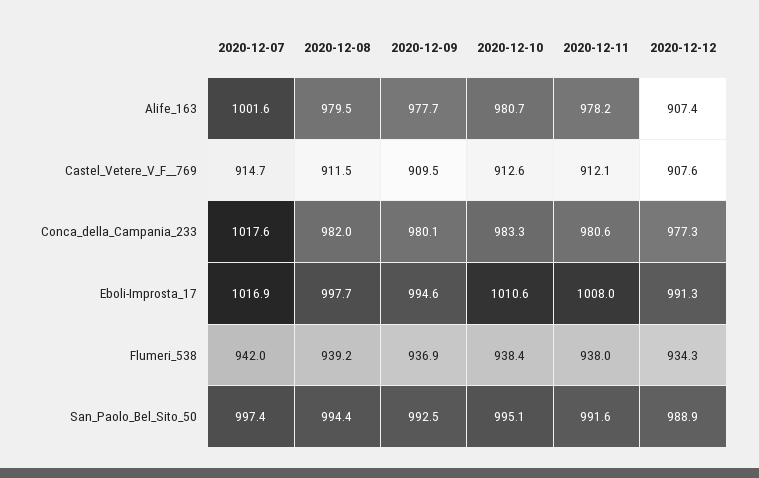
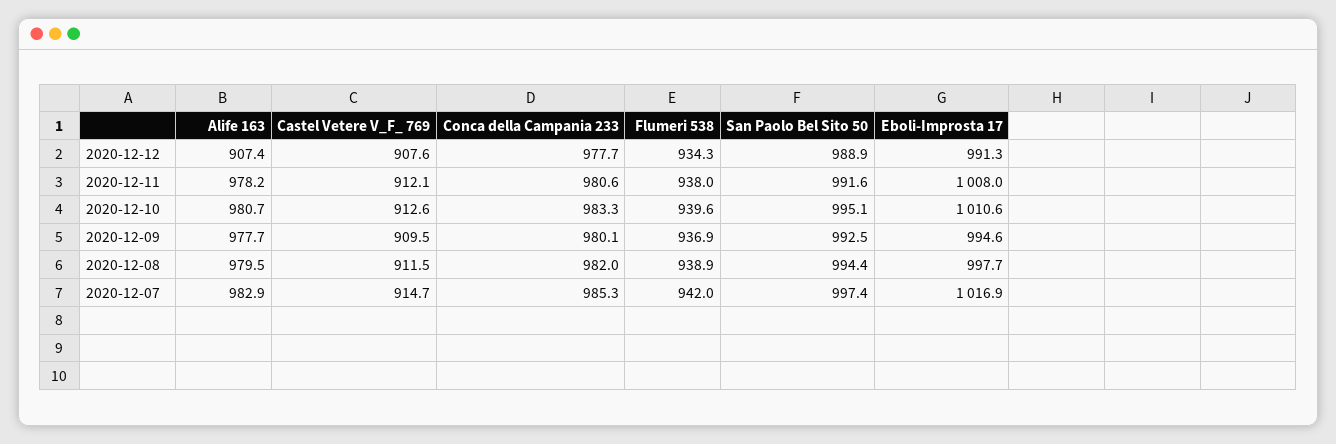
  {
    "2020-12-07": {
-     "Alife_163": 1001.6,
+     "Alife_163": 982.9,
      "Castel_Vetere_V_F__769": 914.7,
-     "Conca_della_Campania_233": 1017.6,
+     "Conca_della_Campania_233": 985.3,
      "Eboli-Improsta_17": 1016.9,
      "Flumeri_538": 942,
      "San_Paolo_Bel_Sito_50": 997.4
    },
    "2020-12-08": {
      "Alife_163": 979.5,
      "Castel_Vetere_V_F__769": 911.5,
      "Conca_della_Campania_233": 982,
      "Eboli-Improsta_17": 997.7,
-     "Flumeri_538": 939.2,
+     "Flumeri_538": 938.9,
      "San_Paolo_Bel_Sito_50": 994.4
    },
    "2020-12-09": {
      "Alife_163": 977.7,
      "Castel_Vetere_V_F__769": 909.5,
      "Conca_della_Campania_233": 980.1,
      "Eboli-Improsta_17": 994.6,
      "Flumeri_538": 936.9,
      "San_Paolo_Bel_Sito_50": 992.5
    },
    "2020-12-10": {
      "Alife_163": 980.7,
      "Castel_Vetere_V_F__769": 912.6,
      "Conca_della_Campania_233": 983.3,
      "Eboli-Improsta_17": 1010.6,
-     "Flumeri_538": 938.4,
+     "Flumeri_538": 939.6,
      "San_Paolo_Bel_Sito_50": 995.1
    },
    "2020-12-11": {
      "Alife_163": 978.2,
      "Castel_Vetere_V_F__769": 912.1,
      "Conca_della_Campania_233": 980.6,
      "Eboli-Improsta_17": 1008,
      "Flumeri_538": 938,
      "San_Paolo_Bel_Sito_50": 991.6
    },
    "2020-12-12": {
      "Alife_163": 907.4,
      "Castel_Vetere_V_F__769": 907.6,
-     "Conca_della_Campania_233": 977.3,
+     "Conca_della_Campania_233": 977.7,
      "Eboli-Improsta_17": 991.3,
      "Flumeri_538": 934.3,
      "San_Paolo_Bel_Sito_50": 988.9
    }
  }

